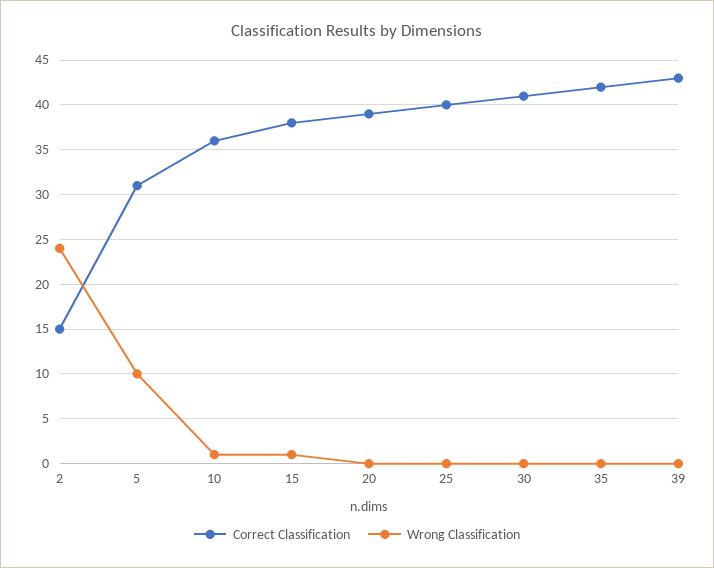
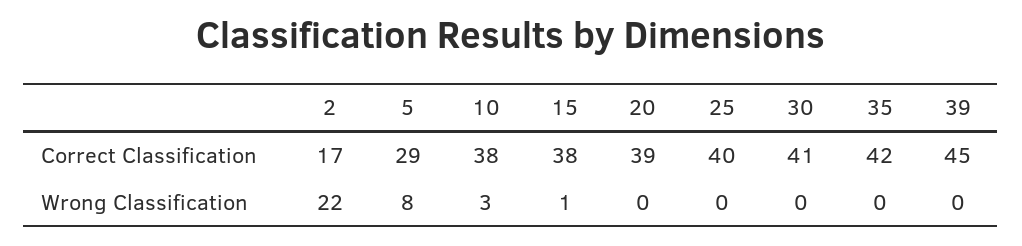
  {
    "Correct Classification": {
-     "2": 15,
+     "2": 17,
-     "5": 31,
+     "5": 29,
-     "10": 36,
+     "10": 38,
      "15": 38,
      "20": 39,
      "25": 40,
      "30": 41,
      "35": 42,
-     "39": 43
+     "39": 45
    },
    "Wrong Classification": {
-     "2": 24,
+     "2": 22,
-     "5": 10,
+     "5": 8,
-     "10": 1,
+     "10": 3,
      "15": 1,
      "20": 0,
      "25": 0,
      "30": 0,
      "35": 0,
      "39": 0
    }
  }

